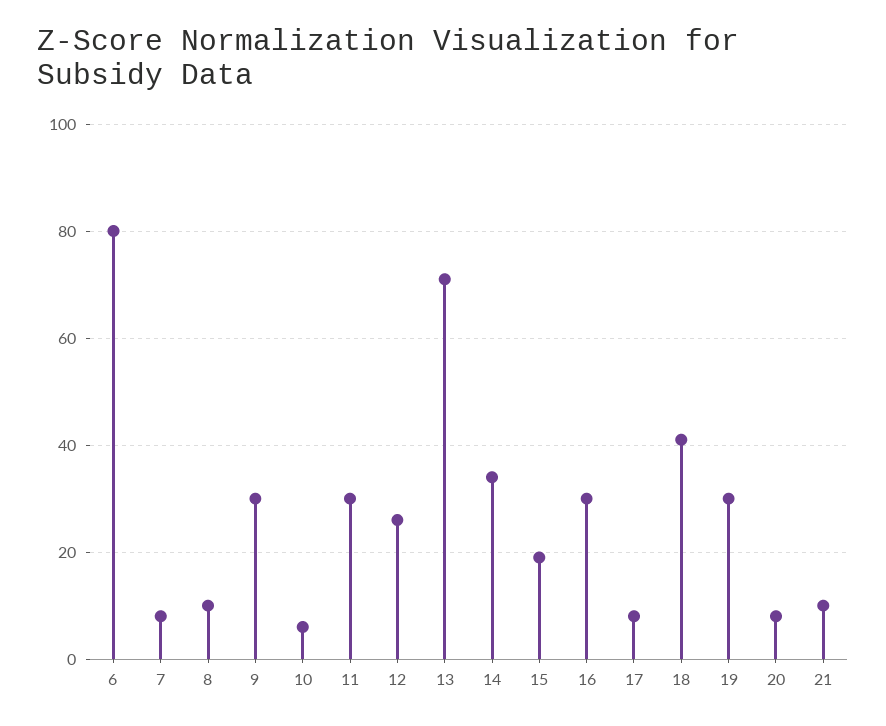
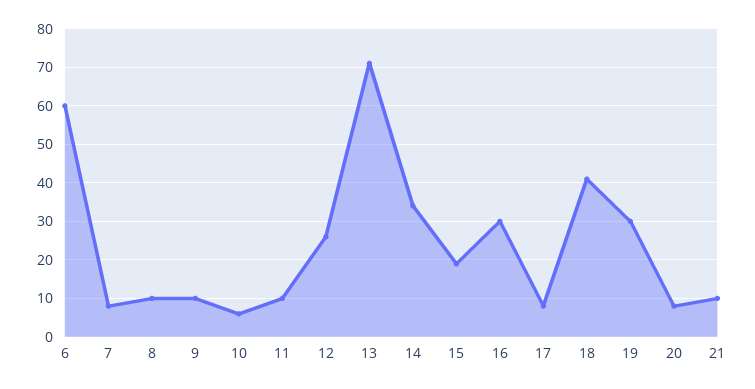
  {
-   "6": 80,
+   "6": 60,
    "7": 10,
    "8": 10,
-   "9": 30,
+   "9": 10,
    "10": 5,
-   "11": 30,
+   "11": 10,
    "12": 25,
    "13": 70,
    "14": 35,
    "15": 20,
    "16": 30,
    "17": 10,
    "18": 40,
    "19": 30,
    "20": 10,
    "21": 10
  }

